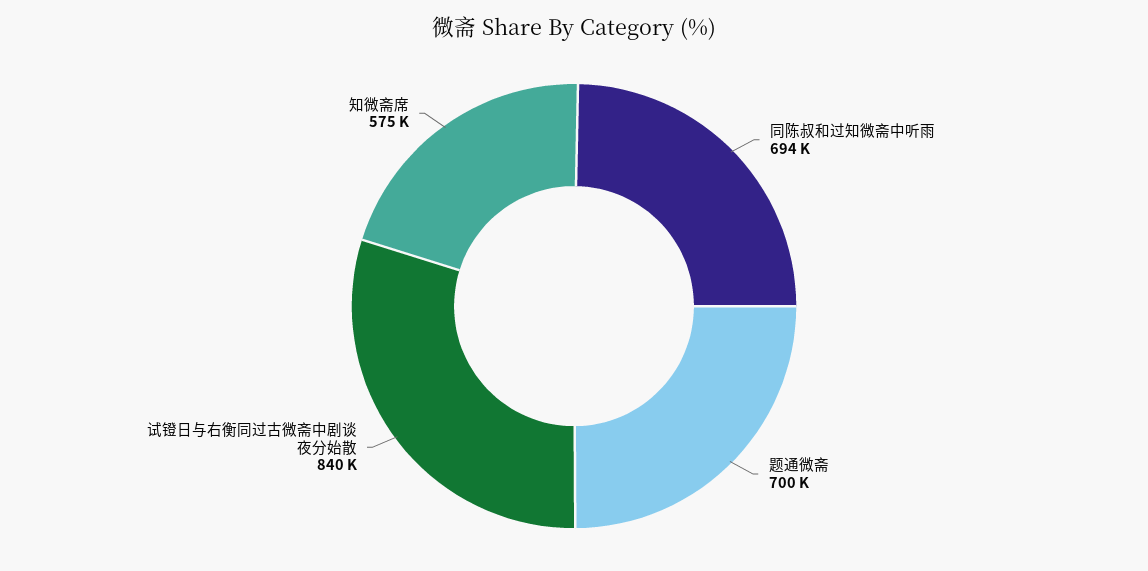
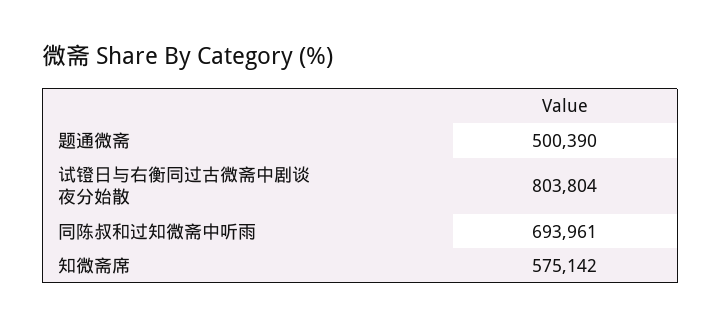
  {
    "同陈叔和过知微斋中听雨": 693961,
-   "题通微斋": 700000,
+   "题通微斋": 500390,
-   "试镫日与右衡同过古微斋中剧谈夜分始散": 840000,
+   "试镫日与右衡同过古微斋中剧谈夜分始散": 803804,
    "知微斋席": 575142
  }

